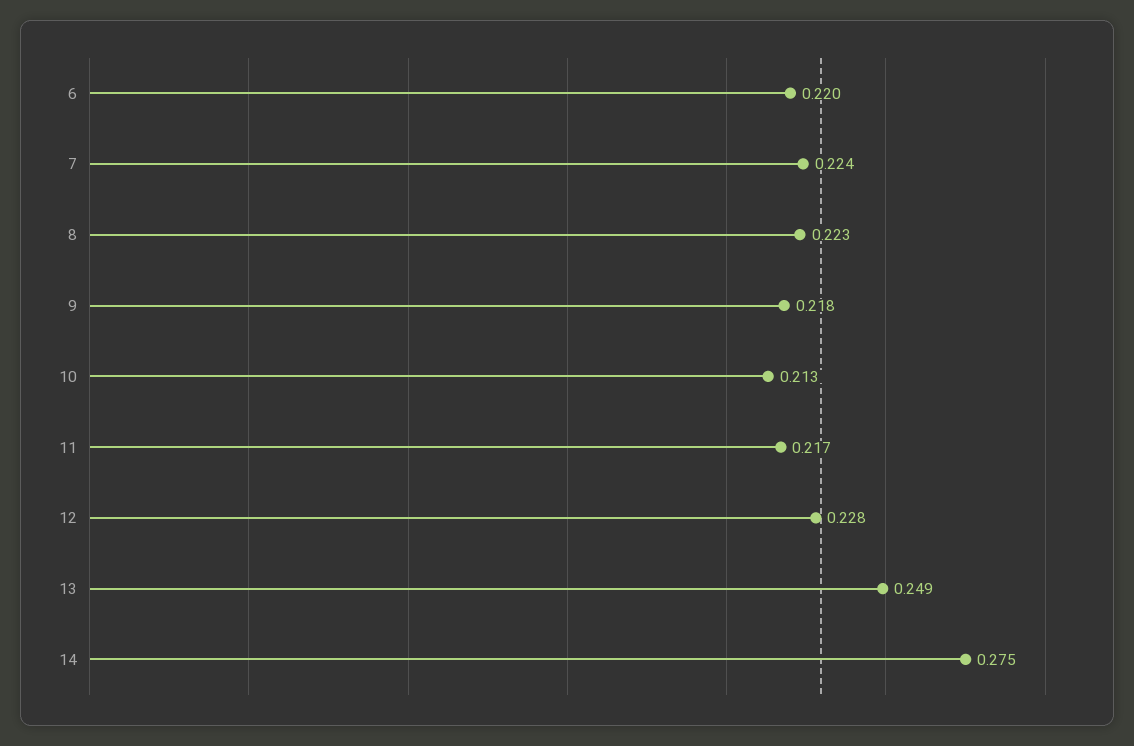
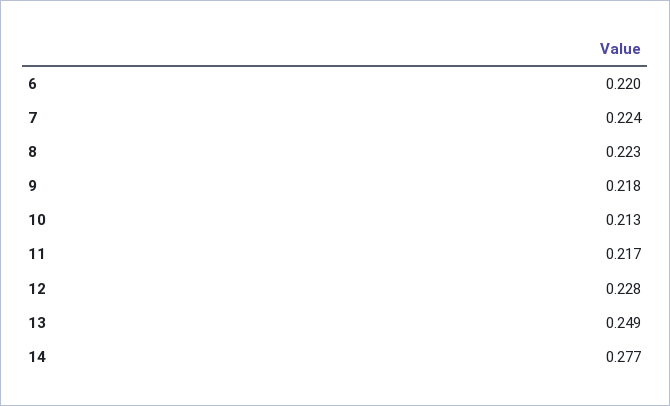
  {
    "6": 0.22,
    "7": 0.224,
    "8": 0.223,
    "9": 0.218,
    "10": 0.213,
    "11": 0.217,
    "12": 0.228,
    "13": 0.249,
-   "14": 0.275
+   "14": 0.277
  }

